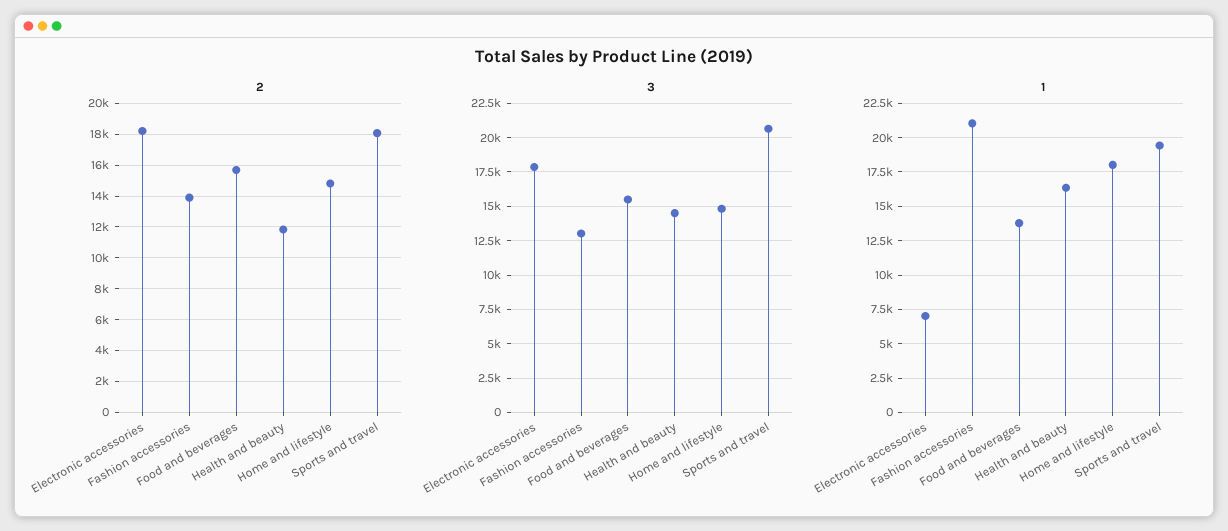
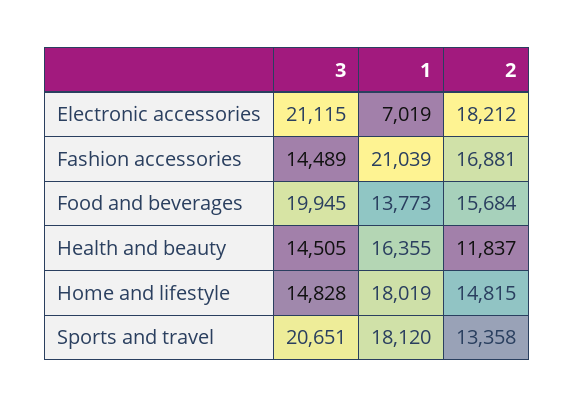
  {
    "2": {
      "Electronic accessories": 18212,
-     "Fashion accessories": 14000,
+     "Fashion accessories": 16881,
      "Food and beverages": 15684,
      "Health and beauty": 11837,
      "Home and lifestyle": 14815,
-     "Sports and travel": 18000
+     "Sports and travel": 13358
    },
    "3": {
-     "Electronic accessories": 18000,
+     "Electronic accessories": 21115,
-     "Fashion accessories": 13000,
+     "Fashion accessories": 14489,
-     "Food and beverages": 15500,
+     "Food and beverages": 19945,
      "Health and beauty": 14505,
      "Home and lifestyle": 14828,
      "Sports and travel": 20651
    },
    "1": {
      "Electronic accessories": 7019,
      "Fashion accessories": 21039,
      "Food and beverages": 13773,
      "Health and beauty": 16355,
      "Home and lifestyle": 18019,
-     "Sports and travel": 19500
+     "Sports and travel": 18120
    }
  }

